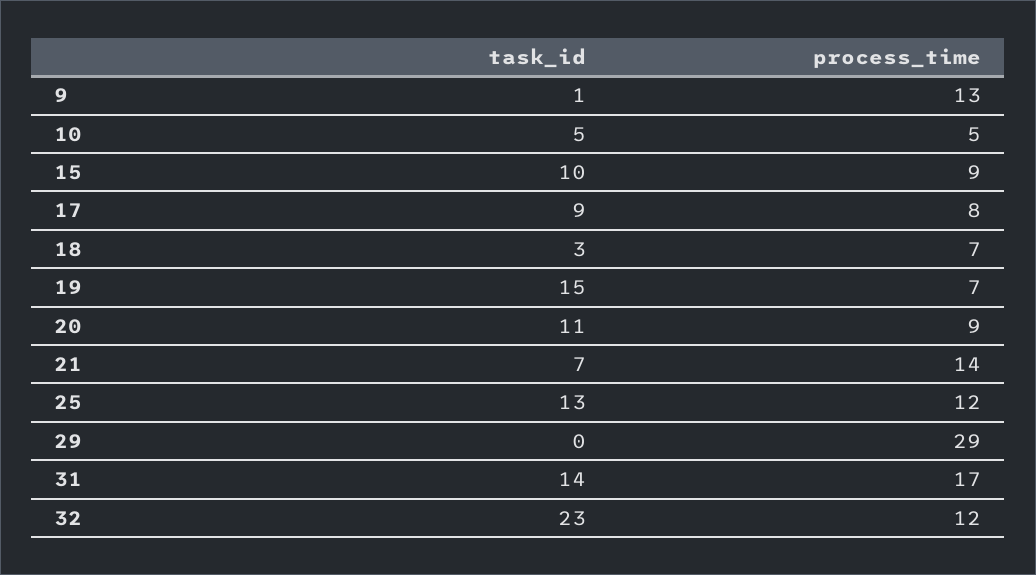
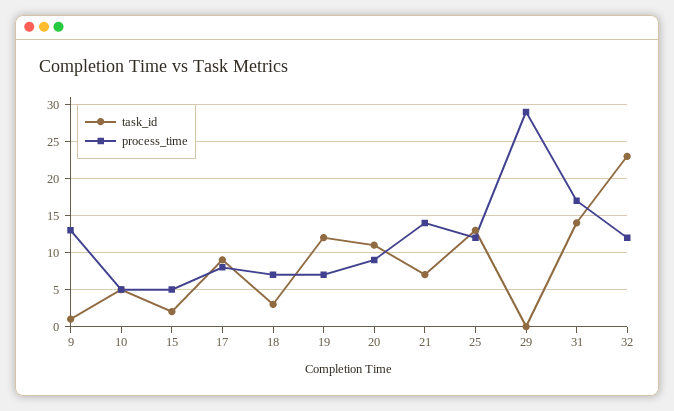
  {
    "task_id": {
      "9": 1,
      "10": 5,
-     "15": 10,
+     "15": 2,
      "17": 9,
      "18": 3,
-     "19": 15,
+     "19": 12,
      "20": 11,
      "21": 7,
      "25": 13,
      "29": 0,
      "31": 14,
      "32": 23
    },
    "process_time": {
      "9": 13,
      "10": 5,
-     "15": 9,
+     "15": 5,
      "17": 8,
      "18": 7,
      "19": 7,
      "20": 9,
      "21": 14,
      "25": 12,
      "29": 29,
      "31": 17,
      "32": 12
    }
  }

